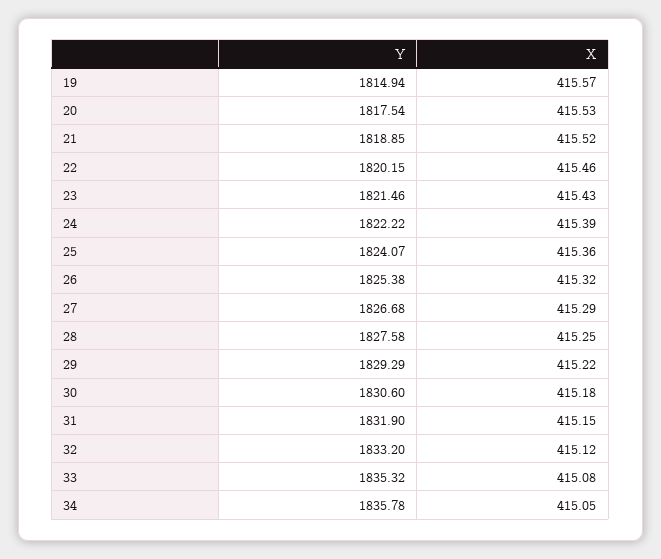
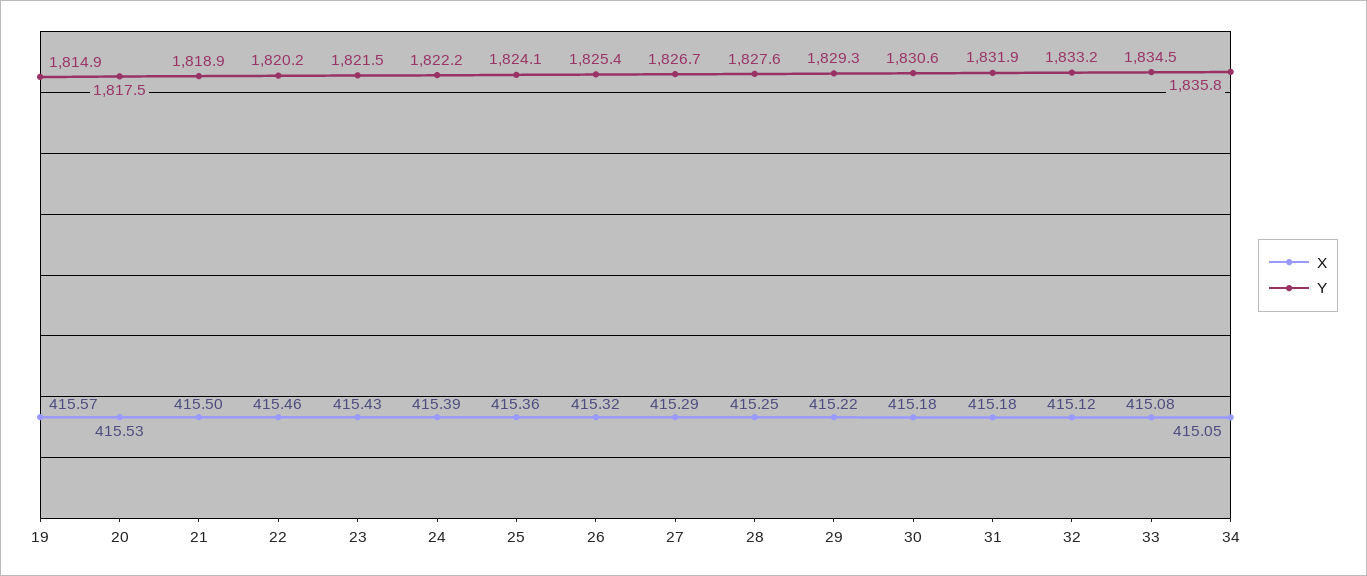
  {
    "Y": {
      "19": 1814.94,
      "20": 1817.54,
      "21": 1818.85,
      "22": 1820.15,
      "23": 1821.46,
      "24": 1822.22,
      "25": 1824.07,
      "26": 1825.38,
      "27": 1826.68,
      "28": 1827.58,
      "29": 1829.29,
      "30": 1830.6,
      "31": 1831.9,
      "32": 1833.2,
-     "33": 1835.32,
+     "33": 1834.5,
      "34": 1835.78
    },
    "X": {
      "19": 415.57,
      "20": 415.53,
-     "21": 415.52,
+     "21": 415.5,
      "22": 415.46,
      "23": 415.43,
      "24": 415.39,
      "25": 415.36,
      "26": 415.32,
      "27": 415.29,
      "28": 415.25,
      "29": 415.22,
      "30": 415.18,
-     "31": 415.15,
+     "31": 415.18,
      "32": 415.12,
      "33": 415.08,
      "34": 415.05
    }
  }

